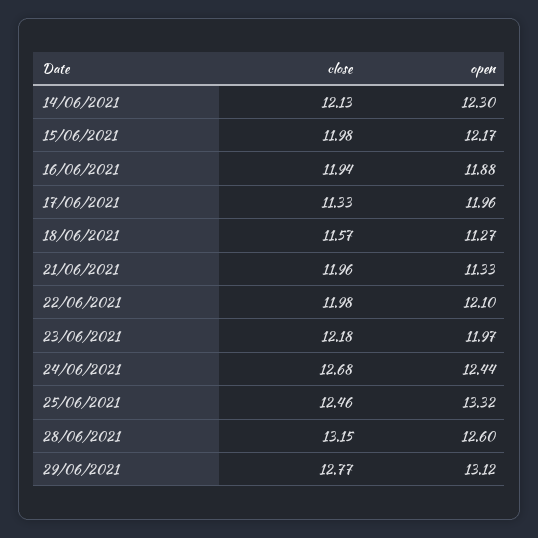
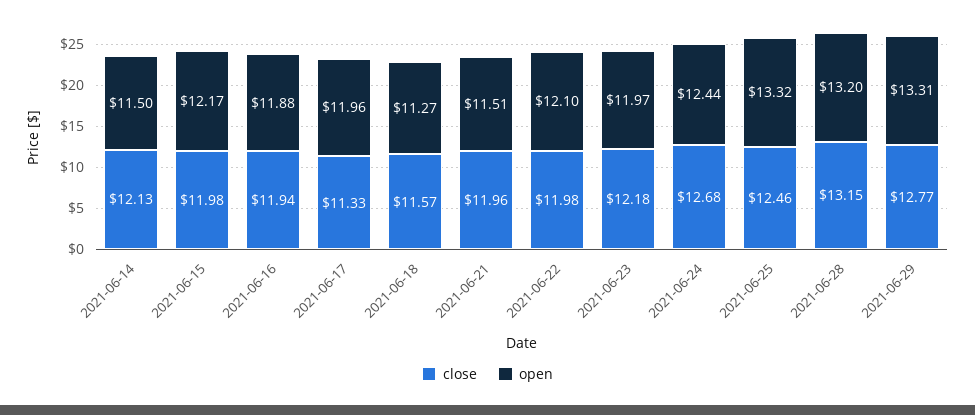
  {
    "close": {
      "14/06/2021": 12.13,
      "15/06/2021": 11.98,
      "16/06/2021": 11.94,
      "17/06/2021": 11.33,
      "18/06/2021": 11.57,
      "21/06/2021": 11.96,
      "22/06/2021": 11.98,
      "23/06/2021": 12.18,
      "24/06/2021": 12.68,
      "25/06/2021": 12.46,
      "28/06/2021": 13.15,
      "29/06/2021": 12.77
    },
    "open": {
-     "14/06/2021": 12.3,
+     "14/06/2021": 11.5,
      "15/06/2021": 12.17,
      "16/06/2021": 11.88,
      "17/06/2021": 11.96,
      "18/06/2021": 11.27,
-     "21/06/2021": 11.33,
+     "21/06/2021": 11.51,
      "22/06/2021": 12.1,
      "23/06/2021": 11.97,
      "24/06/2021": 12.44,
      "25/06/2021": 13.32,
-     "28/06/2021": 12.6,
+     "28/06/2021": 13.2,
-     "29/06/2021": 13.12
+     "29/06/2021": 13.31
    }
  }

